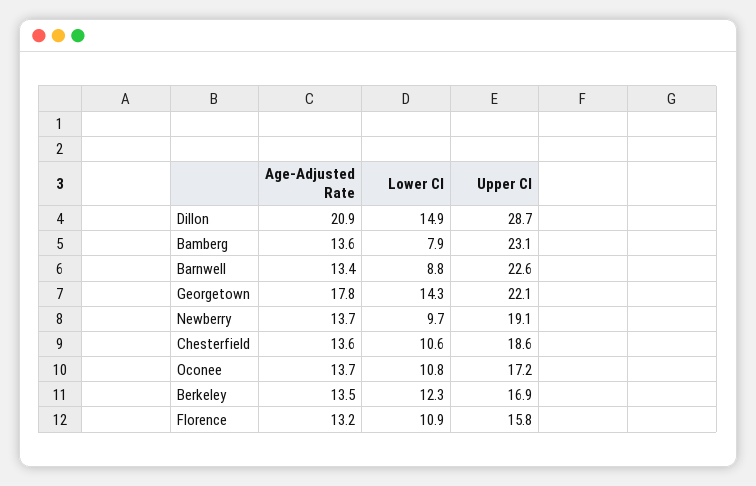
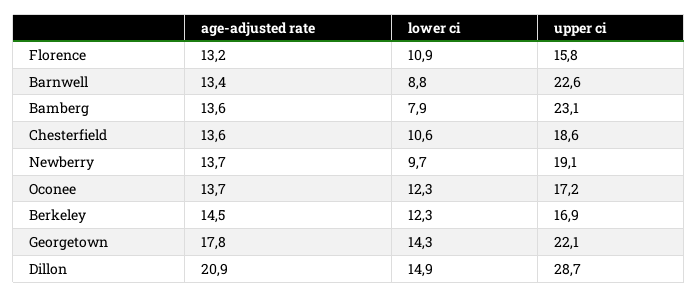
  {
    "Age-Adjusted Rate": {
      "Dillon": 20.9,
      "Bamberg": 13.6,
      "Barnwell": 13.4,
      "Georgetown": 17.8,
      "Newberry": 13.7,
      "Chesterfield": 13.6,
      "Oconee": 13.7,
-     "Berkeley": 13.5,
+     "Berkeley": 14.5,
      "Florence": 13.2
    },
    "Lower CI": {
      "Dillon": 14.9,
      "Bamberg": 7.9,
      "Barnwell": 8.8,
      "Georgetown": 14.3,
      "Newberry": 9.7,
      "Chesterfield": 10.6,
-     "Oconee": 10.8,
+     "Oconee": 12.3,
      "Berkeley": 12.3,
      "Florence": 10.9
    },
    "Upper CI": {
      "Dillon": 28.7,
      "Bamberg": 23.1,
      "Barnwell": 22.6,
      "Georgetown": 22.1,
      "Newberry": 19.1,
      "Chesterfield": 18.6,
      "Oconee": 17.2,
      "Berkeley": 16.9,
      "Florence": 15.8
    }
  }

